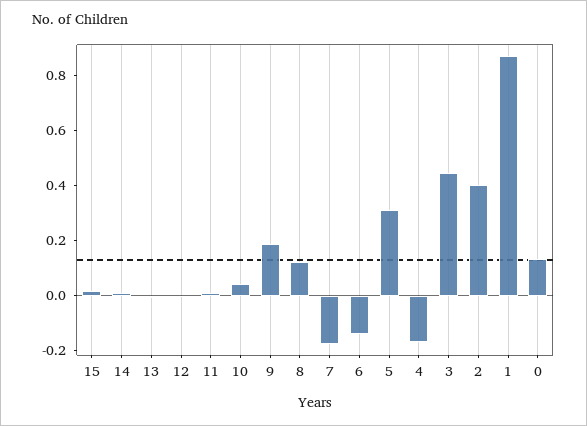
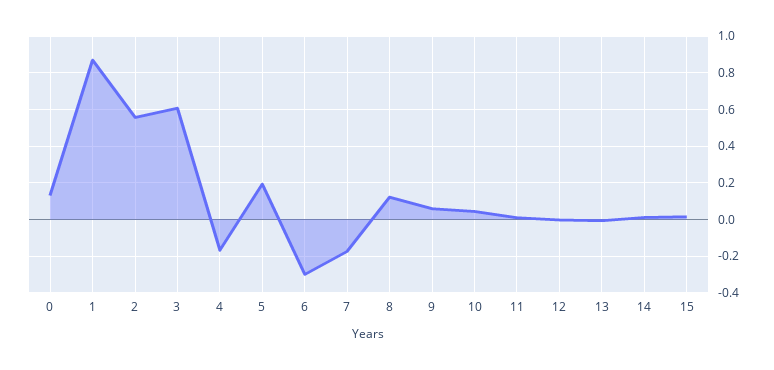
  {
    "15": 0,
    "14": 0,
    "13": 0,
    "12": 0,
    "11": 0,
    "10": 0.05,
-   "9": 0.2,
+   "9": 0.05,
    "8": 0.1,
    "7": -0.15,
-   "6": -0.15,
+   "6": -0.3,
-   "5": 0.3,
+   "5": 0.2,
    "4": -0.15,
-   "3": 0.45,
+   "3": 0.6,
-   "2": 0.4,
+   "2": 0.55,
    "1": 0.85,
    "0": 0.15
  }

